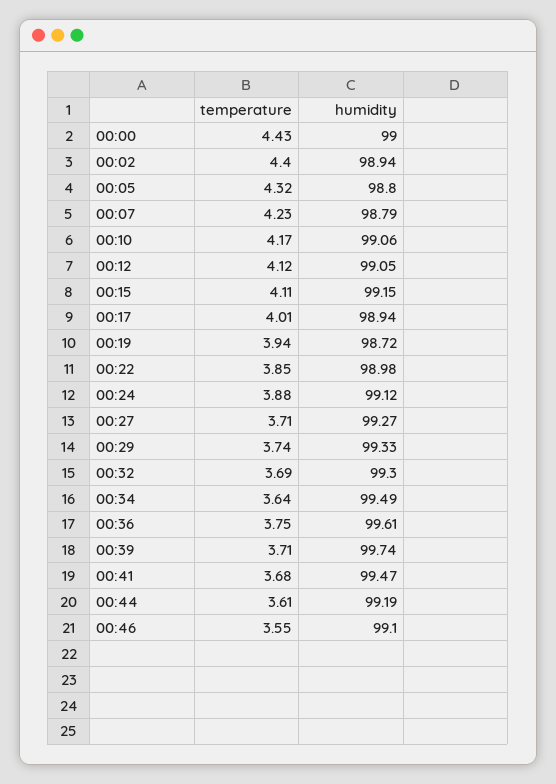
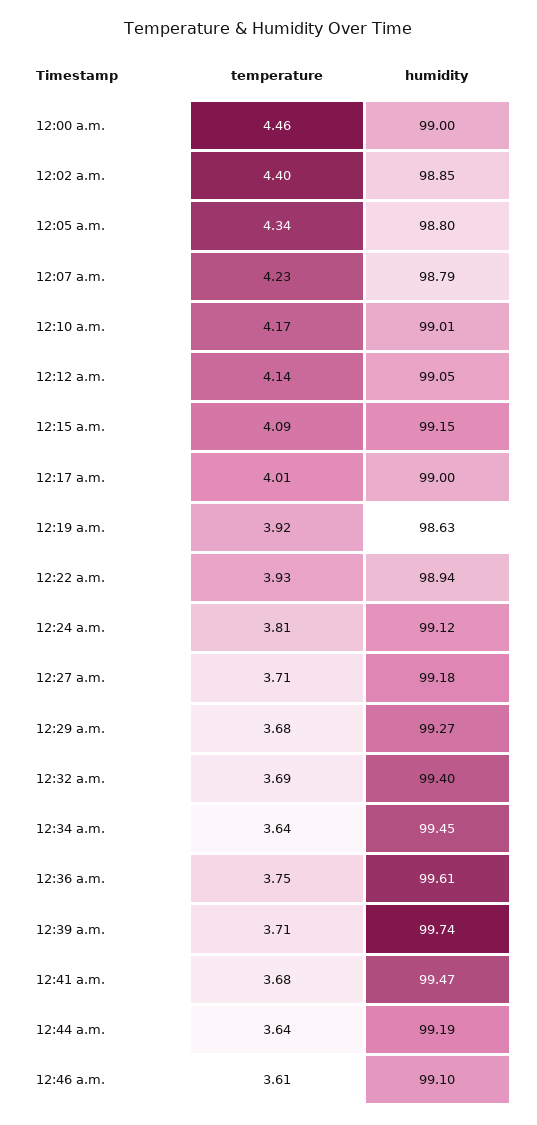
  {
    "temperature": {
-     "00:00": 4.43,
+     "00:00": 4.46,
      "00:02": 4.4,
-     "00:05": 4.32,
+     "00:05": 4.34,
      "00:07": 4.23,
      "00:10": 4.17,
-     "00:12": 4.12,
+     "00:12": 4.14,
-     "00:15": 4.11,
+     "00:15": 4.09,
      "00:17": 4.01,
-     "00:19": 3.94,
+     "00:19": 3.92,
-     "00:22": 3.85,
+     "00:22": 3.93,
-     "00:24": 3.88,
+     "00:24": 3.81,
      "00:27": 3.71,
-     "00:29": 3.74,
+     "00:29": 3.68,
      "00:32": 3.69,
      "00:34": 3.64,
      "00:36": 3.75,
      "00:39": 3.71,
      "00:41": 3.68,
-     "00:44": 3.61,
+     "00:44": 3.64,
-     "00:46": 3.55
+     "00:46": 3.61
    },
    "humidity": {
      "00:00": 99,
-     "00:02": 98.94,
+     "00:02": 98.85,
      "00:05": 98.8,
      "00:07": 98.79,
-     "00:10": 99.06,
+     "00:10": 99.01,
      "00:12": 99.05,
      "00:15": 99.15,
-     "00:17": 98.94,
+     "00:17": 99,
-     "00:19": 98.72,
+     "00:19": 98.63,
-     "00:22": 98.98,
+     "00:22": 98.94,
      "00:24": 99.12,
-     "00:27": 99.27,
+     "00:27": 99.18,
-     "00:29": 99.33,
+     "00:29": 99.27,
-     "00:32": 99.3,
+     "00:32": 99.4,
-     "00:34": 99.49,
+     "00:34": 99.45,
      "00:36": 99.61,
      "00:39": 99.74,
      "00:41": 99.47,
      "00:44": 99.19,
      "00:46": 99.1
    }
  }

